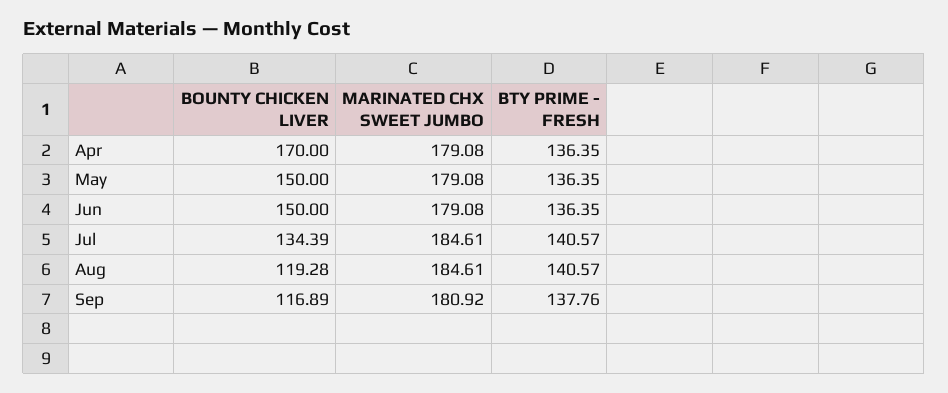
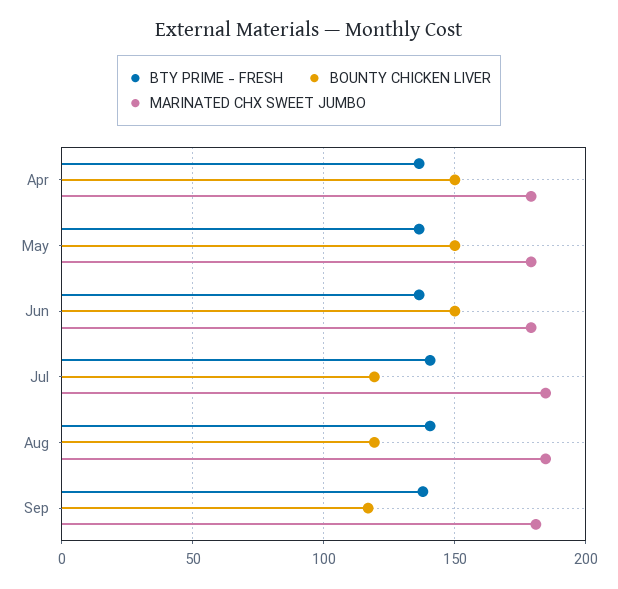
  {
    "BOUNTY CHICKEN LIVER": {
-     "Apr": 170,
+     "Apr": 150,
      "May": 150,
      "Jun": 150,
-     "Jul": 134.39,
+     "Jul": 120,
      "Aug": 119.28,
      "Sep": 116.89
    },
    "MARINATED CHX SWEET JUMBO": {
      "Apr": 179.08,
      "May": 179.08,
      "Jun": 179.08,
      "Jul": 184.61,
      "Aug": 184.61,
      "Sep": 180.92
    },
    "BTY PRIME - FRESH": {
      "Apr": 136.35,
      "May": 136.35,
      "Jun": 136.35,
      "Jul": 140.57,
      "Aug": 140.57,
      "Sep": 137.76
    }
  }

